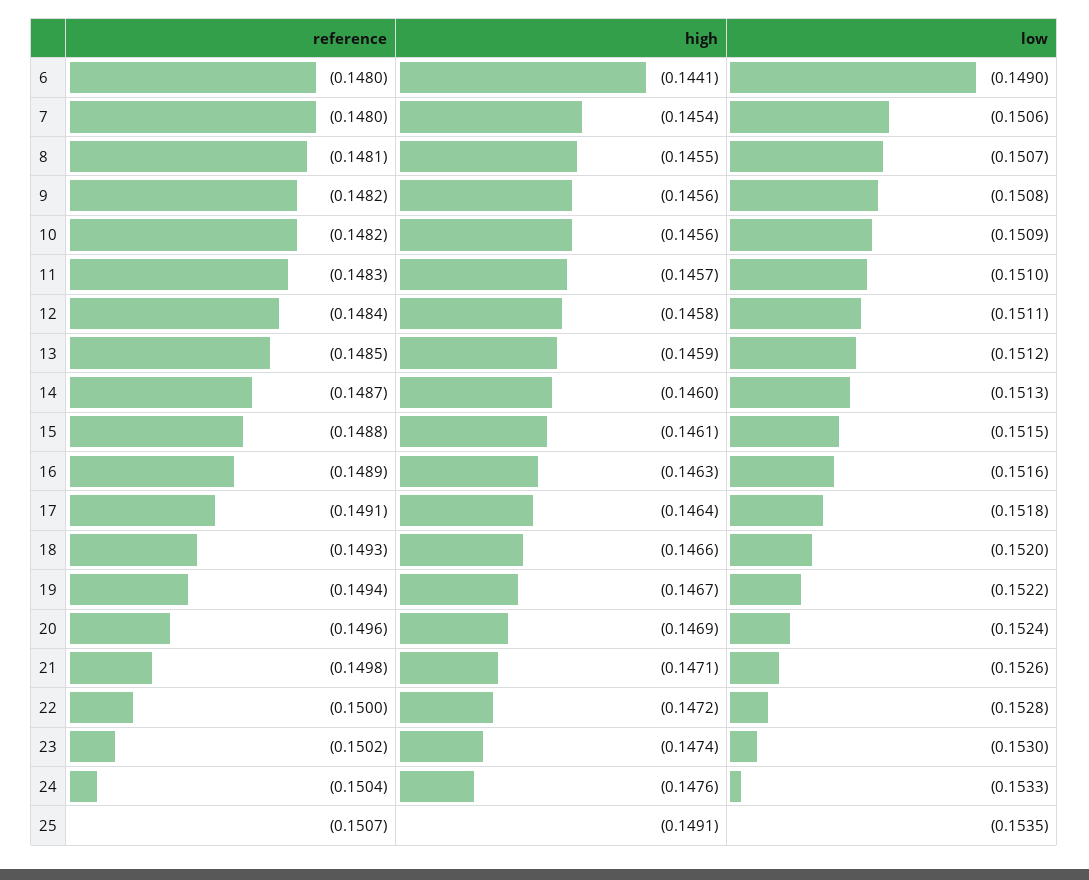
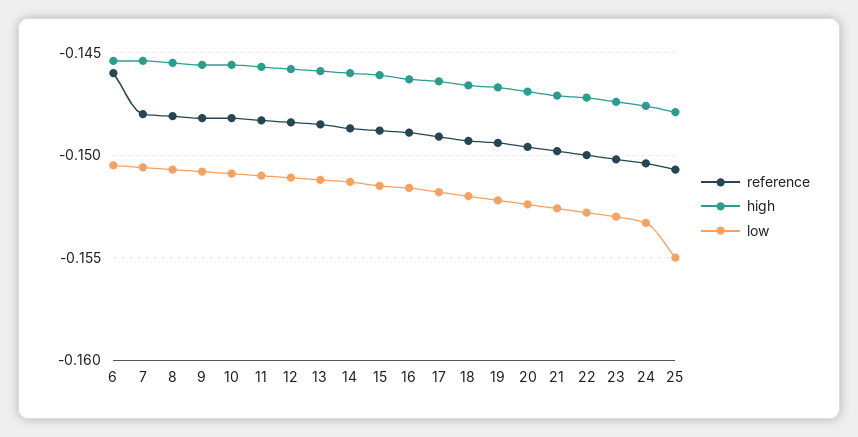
  {
    "reference": {
-     "6": -0.148,
+     "6": -0.146,
      "7": -0.148,
      "8": -0.1481,
      "9": -0.1482,
      "10": -0.1482,
      "11": -0.1483,
      "12": -0.1484,
      "13": -0.1485,
      "14": -0.1487,
      "15": -0.1488,
      "16": -0.1489,
      "17": -0.1491,
      "18": -0.1493,
      "19": -0.1494,
      "20": -0.1496,
      "21": -0.1498,
      "22": -0.15,
      "23": -0.1502,
      "24": -0.1504,
      "25": -0.1507
    },
    "high": {
-     "6": -0.1441,
+     "6": -0.1455,
      "7": -0.1454,
      "8": -0.1455,
      "9": -0.1456,
      "10": -0.1456,
      "11": -0.1457,
      "12": -0.1458,
      "13": -0.1459,
      "14": -0.146,
      "15": -0.1461,
      "16": -0.1463,
      "17": -0.1464,
      "18": -0.1466,
      "19": -0.1467,
      "20": -0.1469,
      "21": -0.1471,
      "22": -0.1472,
      "23": -0.1474,
      "24": -0.1476,
-     "25": -0.1491
+     "25": -0.148
    },
    "low": {
-     "6": -0.149,
+     "6": -0.1505,
      "7": -0.1506,
      "8": -0.1507,
      "9": -0.1508,
      "10": -0.1509,
      "11": -0.151,
      "12": -0.1511,
      "13": -0.1512,
      "14": -0.1513,
      "15": -0.1515,
      "16": -0.1516,
      "17": -0.1518,
      "18": -0.152,
      "19": -0.1522,
      "20": -0.1524,
      "21": -0.1526,
      "22": -0.1528,
      "23": -0.153,
      "24": -0.1533,
-     "25": -0.1535
+     "25": -0.155
    }
  }

